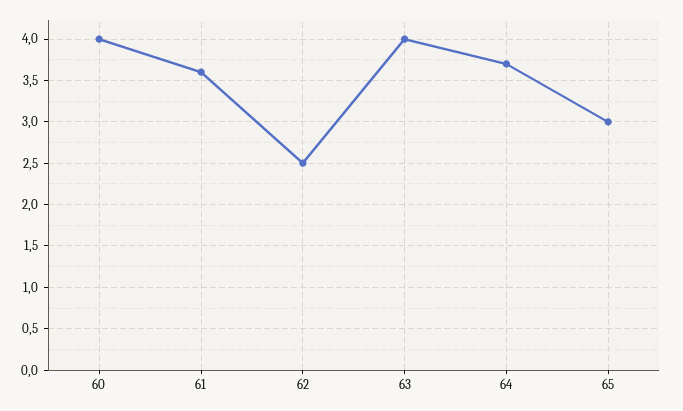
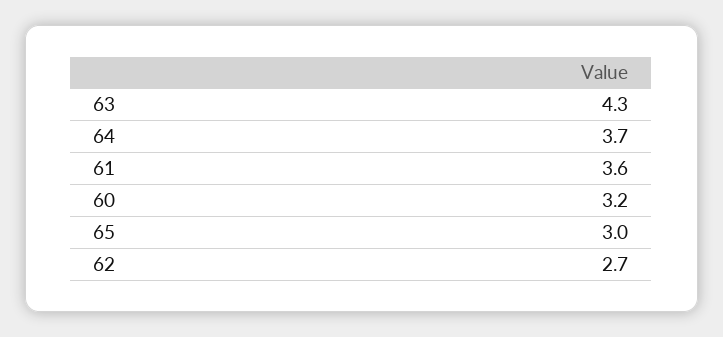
  {
-   "60": 4,
+   "60": 3.2,
    "61": 3.6,
-   "62": 2.5,
+   "62": 2.7,
-   "63": 4,
+   "63": 4.3,
    "64": 3.7,
    "65": 3
  }

